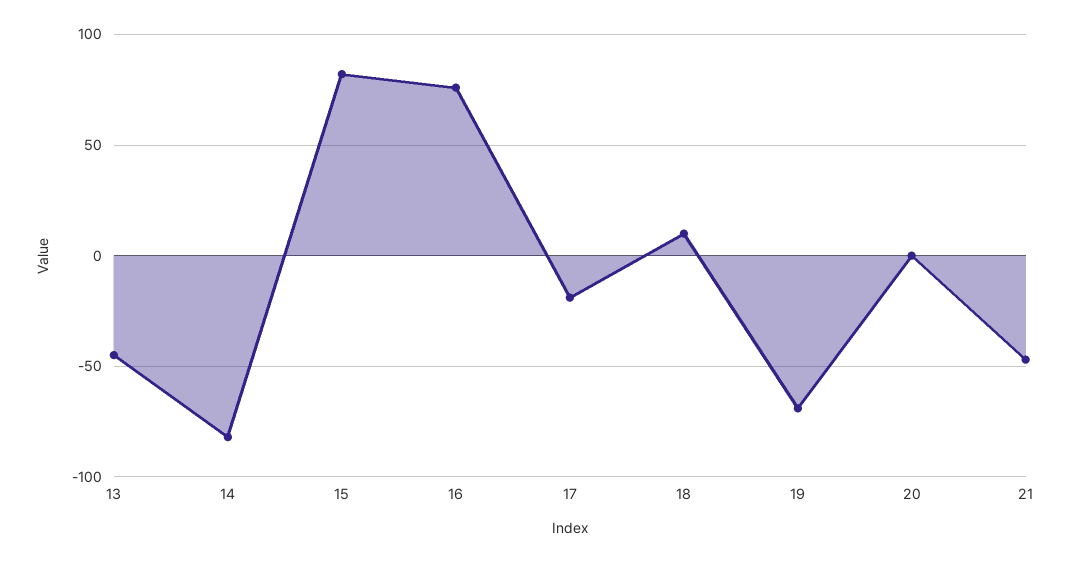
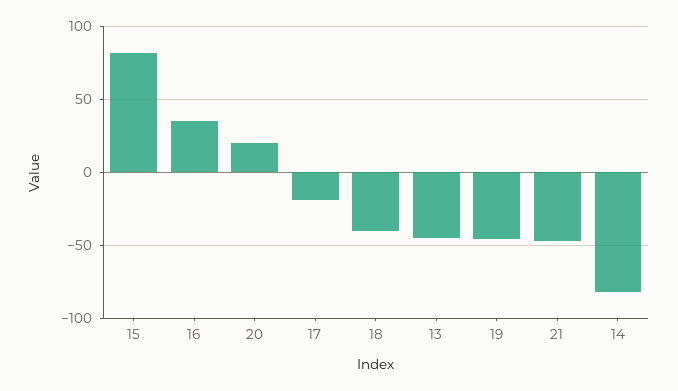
  {
    "13": -45,
    "14": -80,
    "15": 80,
-   "16": 75,
+   "16": 35,
    "17": -20,
-   "18": 10,
+   "18": -40,
-   "19": -70,
+   "19": -45,
-   "20": 0,
+   "20": 20,
    "21": -45
  }

